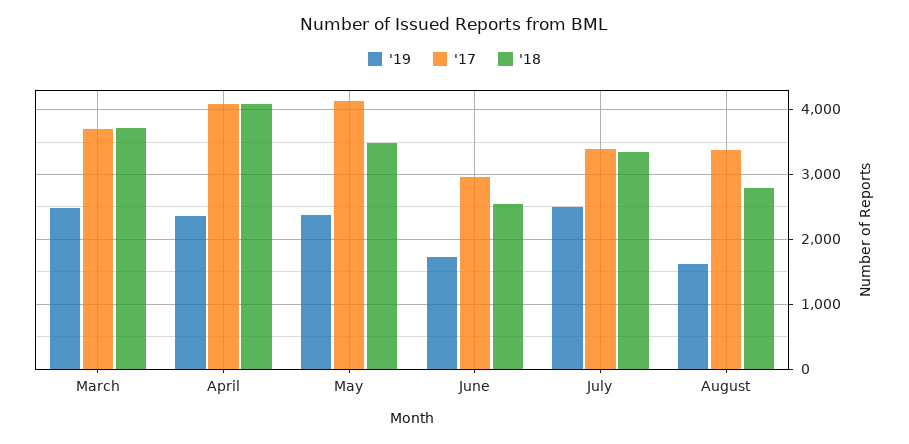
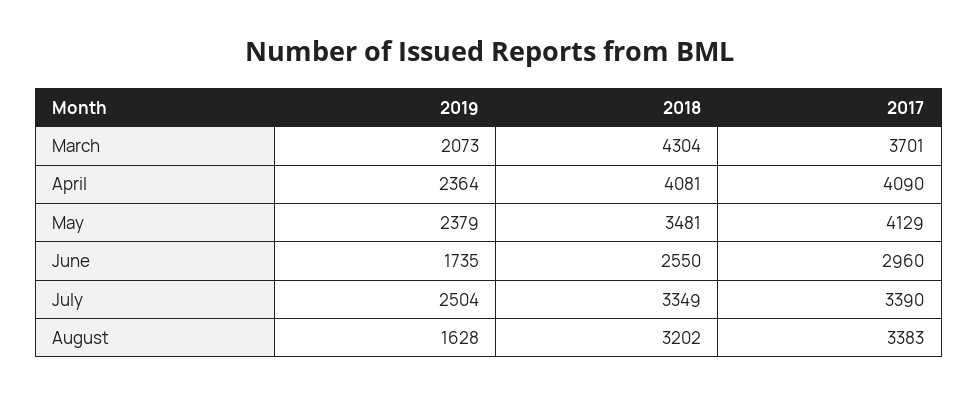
  {
    "'19": {
-     "March": 2500,
+     "March": 2073,
      "April": 2364,
      "May": 2379,
      "June": 1735,
      "July": 2504,
      "August": 1628
    },
    "'17": {
      "March": 3701,
      "April": 4090,
      "May": 4129,
      "June": 2960,
      "July": 3390,
      "August": 3383
    },
    "'18": {
-     "March": 3700,
+     "March": 4304,
      "April": 4081,
      "May": 3481,
      "June": 2550,
      "July": 3349,
-     "August": 2800
+     "August": 3202
    }
  }

